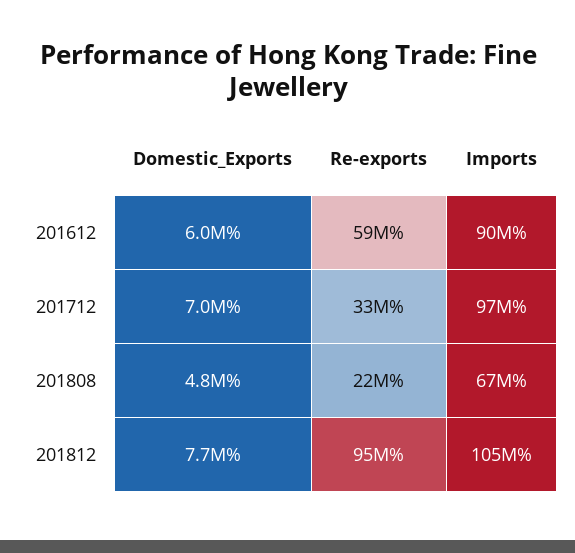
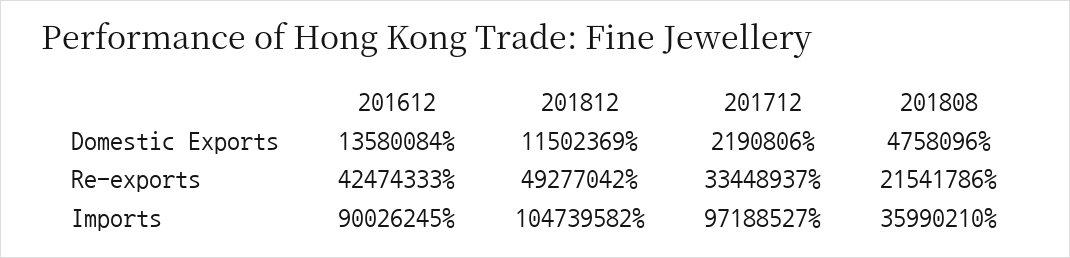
  {
    "Domestic_Exports": {
-     "201612": 6000000,
+     "201612": 13580084,
-     "201712": 7000000,
+     "201712": 2190806,
      "201808": 4758096,
-     "201812": 7700000
+     "201812": 11502369
    },
    "Re-exports": {
-     "201612": 59000000,
+     "201612": 42474333,
      "201712": 33448937,
      "201808": 21541786,
-     "201812": 95000000
+     "201812": 49277042
    },
    "Imports": {
      "201612": 90026245,
      "201712": 97188527,
-     "201808": 67000000,
+     "201808": 35990210,
      "201812": 104739582
    }
  }

